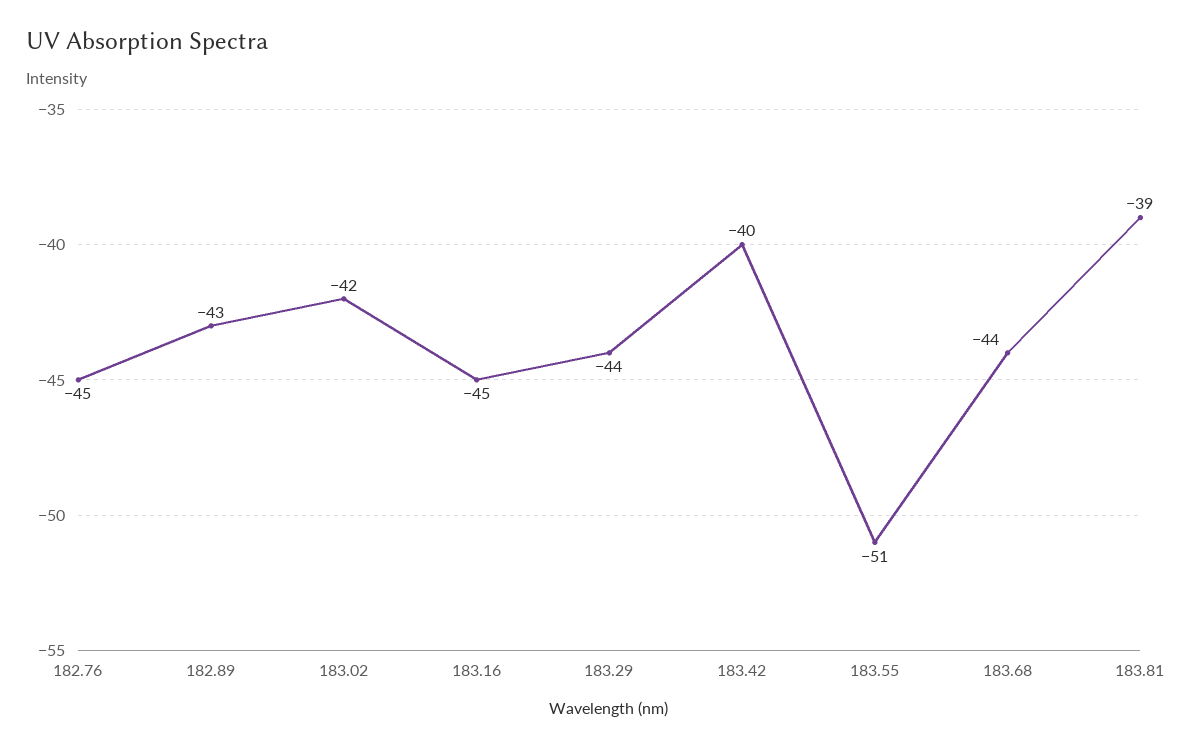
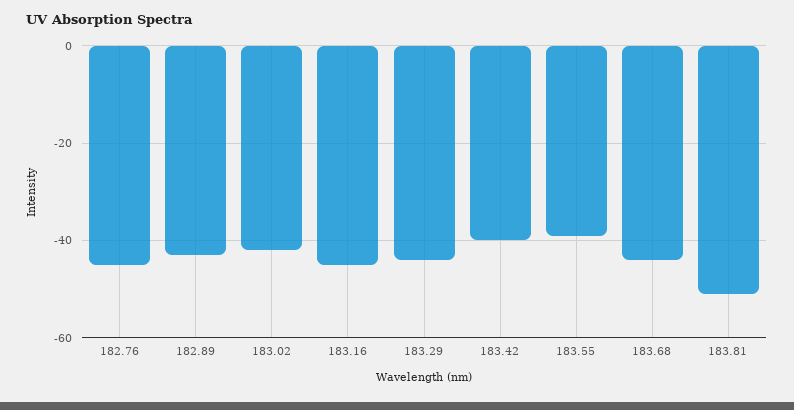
  {
    "182.76": -45,
    "182.89": -43,
    "183.02": -42,
    "183.16": -45,
    "183.29": -44,
    "183.42": -40,
-   "183.55": -51,
+   "183.55": -40,
    "183.68": -44,
-   "183.81": -39
+   "183.81": -50
  }

